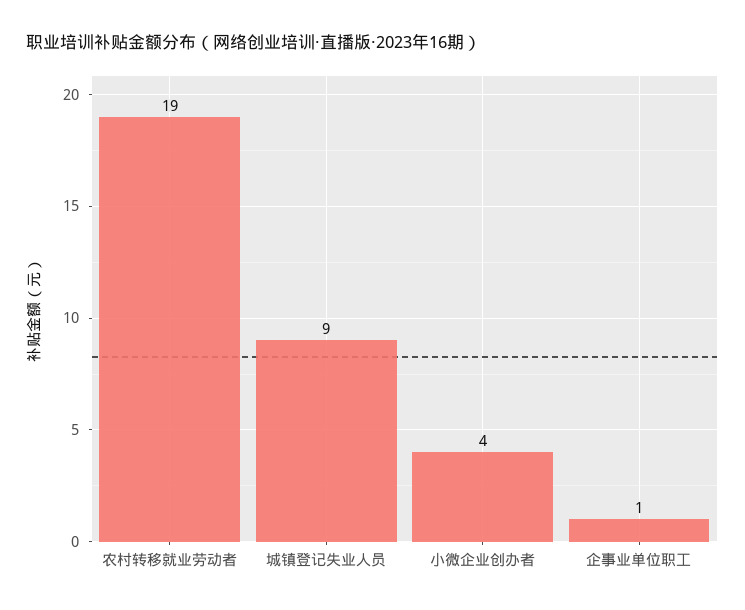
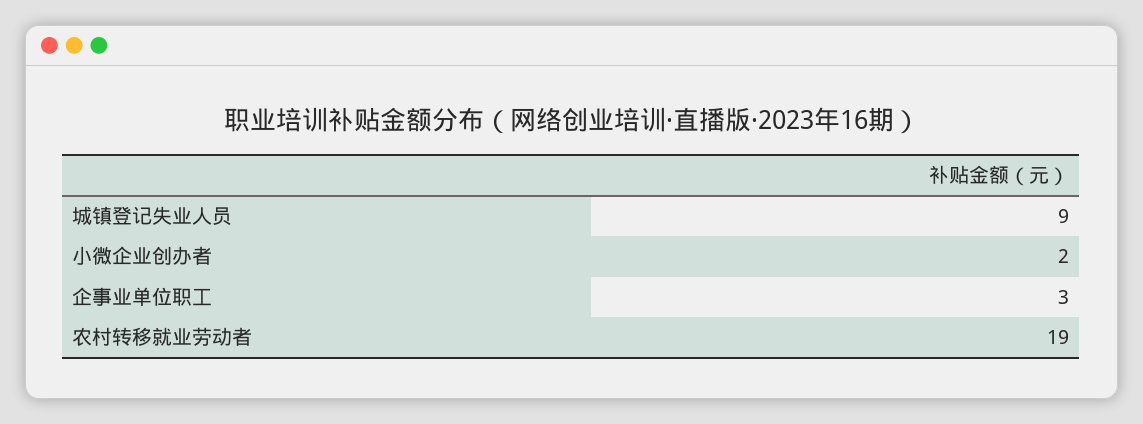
  {
    "农村转移就业劳动者": 19,
    "城镇登记失业人员": 9,
-   "小微企业创办者": 4,
+   "小微企业创办者": 2,
-   "企事业单位职工": 1
+   "企事业单位职工": 3
  }

